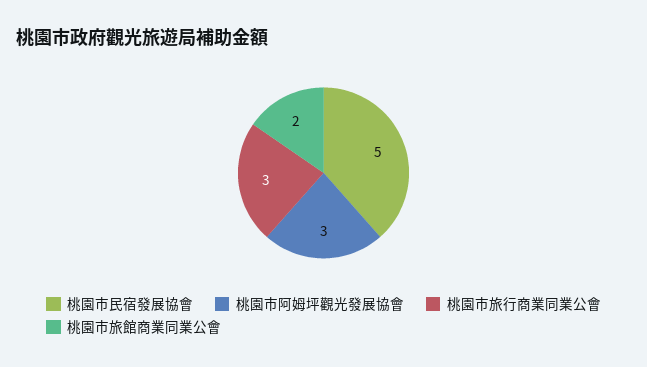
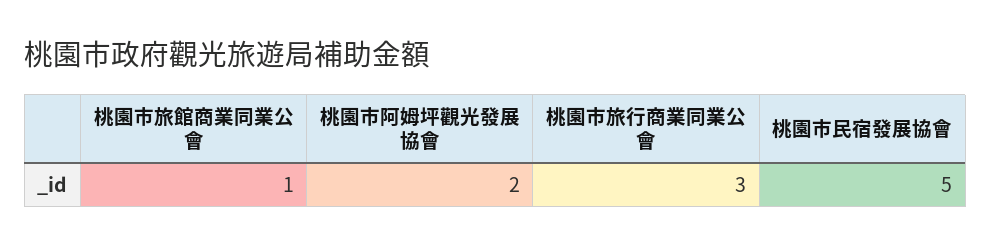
  {
    "桃園市民宿發展協會": 5,
-   "桃園市阿姆坪觀光發展協會": 3,
+   "桃園市阿姆坪觀光發展協會": 2,
    "桃園市旅行商業同業公會": 3,
-   "桃園市旅館商業同業公會": 2
+   "桃園市旅館商業同業公會": 1
  }

